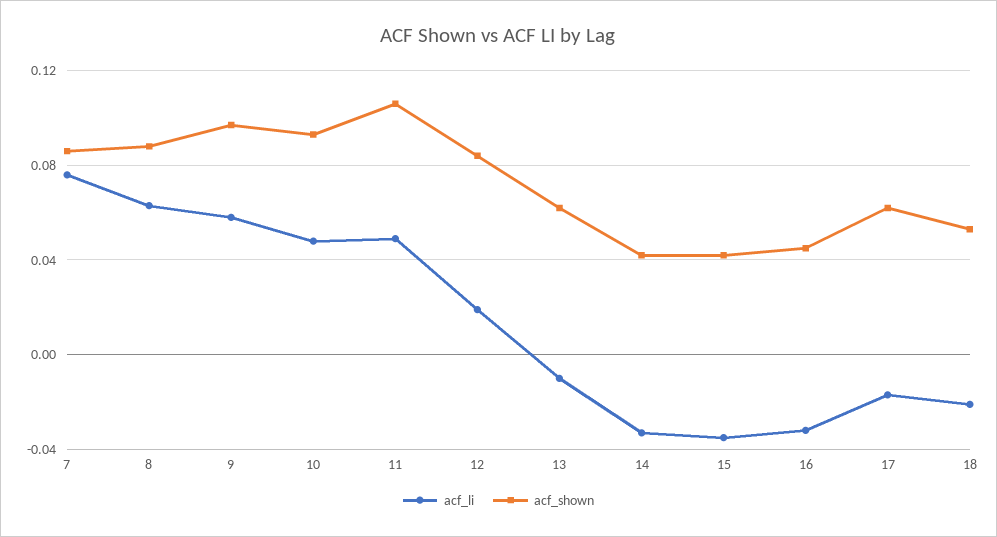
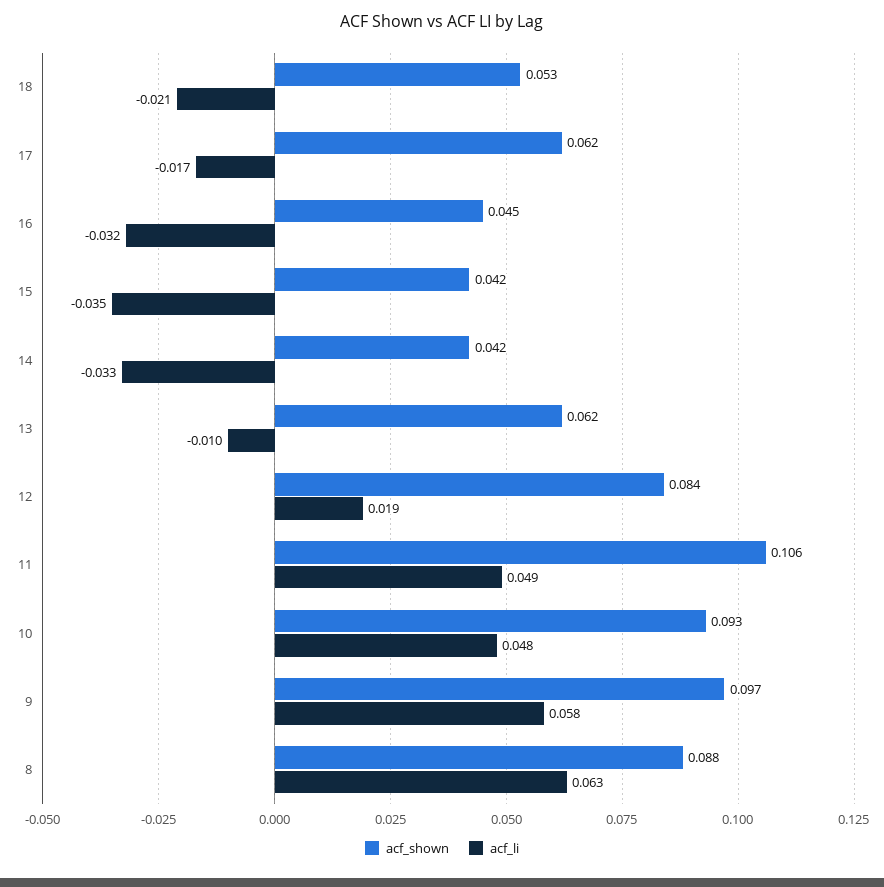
  {
    "acf_li": {
-     "7": 0.075,
      "8": 0.063,
      "9": 0.058,
      "10": 0.048,
      "11": 0.049,
      "12": 0.019,
      "13": -0.01,
      "14": -0.033,
      "15": -0.035,
      "16": -0.032,
      "17": -0.017,
      "18": -0.021
    },
    "acf_shown": {
-     "7": 0.085,
      "8": 0.088,
      "9": 0.097,
      "10": 0.093,
      "11": 0.106,
      "12": 0.084,
      "13": 0.062,
      "14": 0.042,
      "15": 0.042,
      "16": 0.045,
      "17": 0.062,
      "18": 0.053
    }
  }

